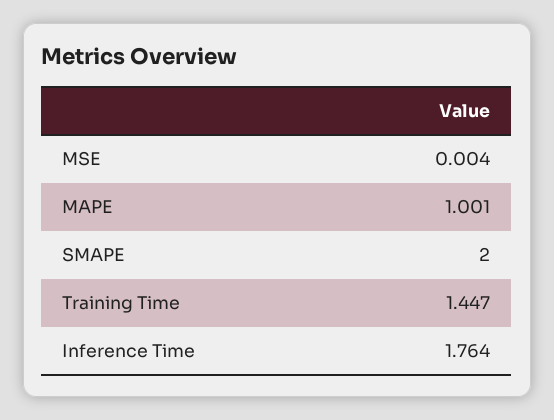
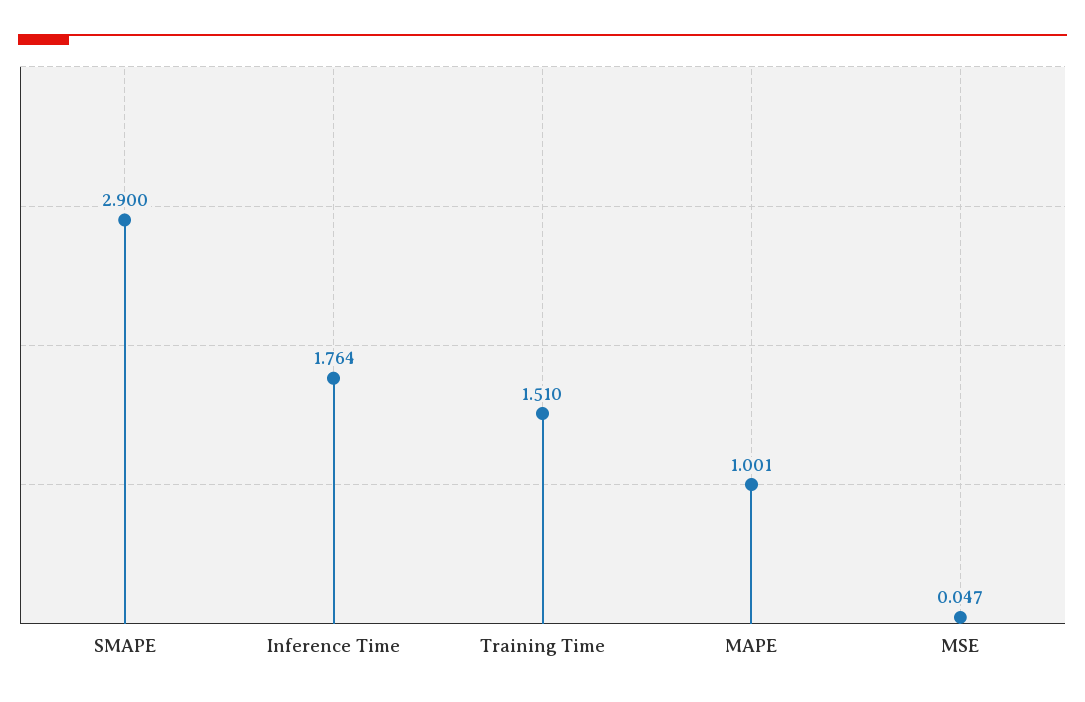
  {
-   "MSE": 0.004,
+   "MSE": 0.047,
    "MAPE": 1.001,
-   "SMAPE": 2,
+   "SMAPE": 2.9,
-   "Training Time": 1.447,
+   "Training Time": 1.51,
    "Inference Time": 1.764
  }

